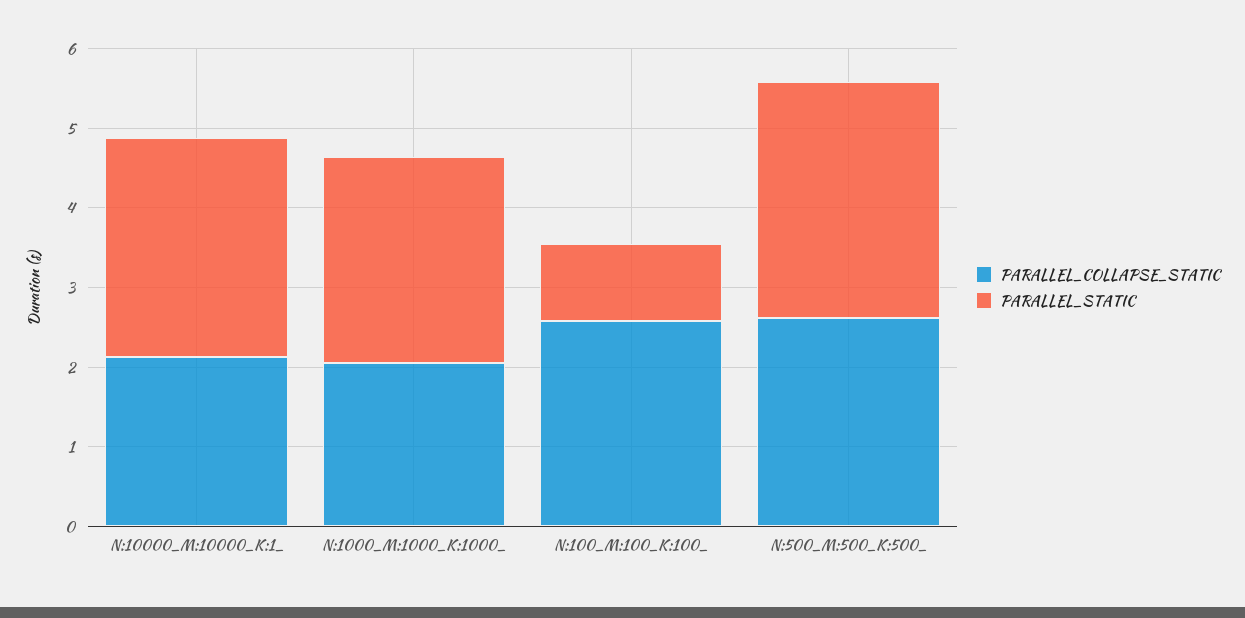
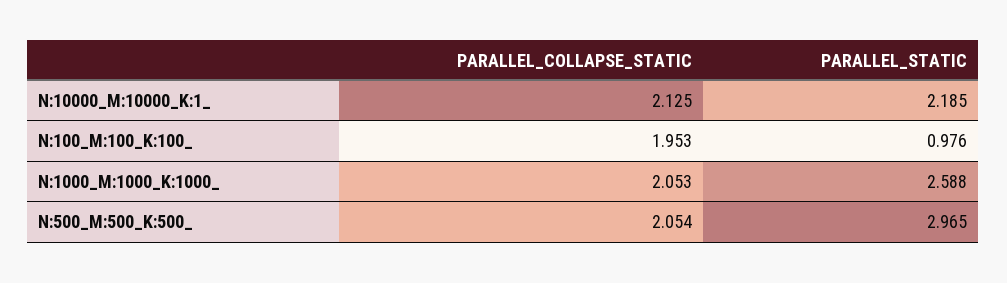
  {
    "PARALLEL_COLLAPSE_STATIC": {
      "N:10000_M:10000_K:1_": 2.125,
      "N:1000_M:1000_K:1000_": 2.053,
-     "N:100_M:100_K:100_": 2.6,
+     "N:100_M:100_K:100_": 1.953,
-     "N:500_M:500_K:500_": 2.6
+     "N:500_M:500_K:500_": 2.054
    },
    "PARALLEL_STATIC": {
-     "N:10000_M:10000_K:1_": 2.8,
+     "N:10000_M:10000_K:1_": 2.185,
      "N:1000_M:1000_K:1000_": 2.588,
      "N:100_M:100_K:100_": 0.976,
      "N:500_M:500_K:500_": 2.965
    }
  }

